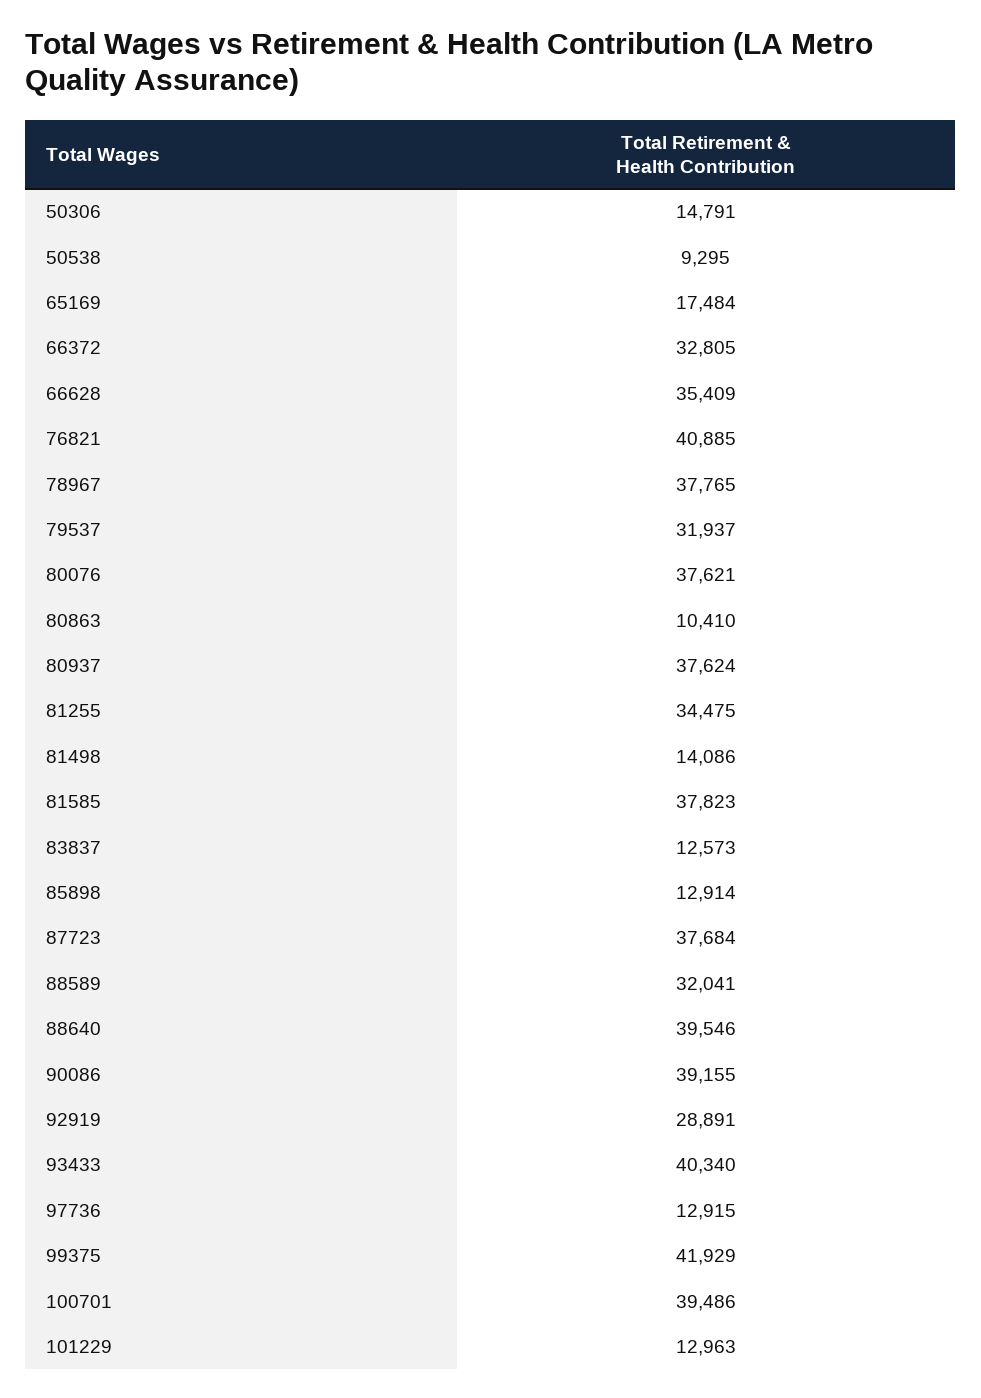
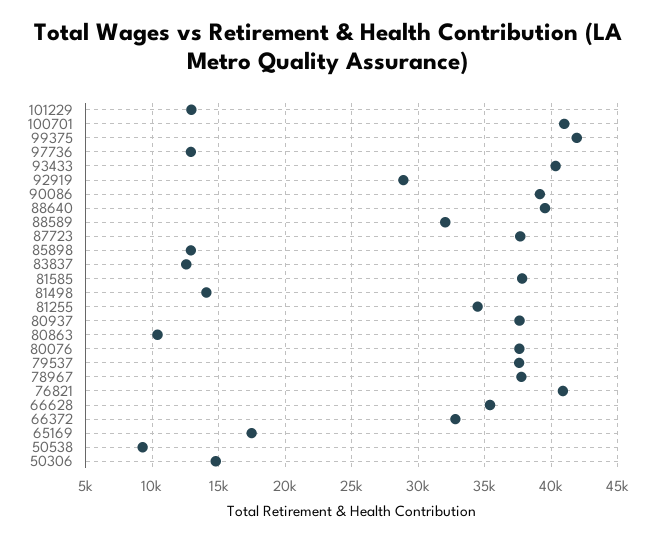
  {
    "50306": 14791,
    "50538": 9295,
    "65169": 17484,
    "66372": 32805,
    "66628": 35409,
    "76821": 40885,
    "78967": 37765,
-   "79537": 31937,
+   "79537": 37500,
    "80076": 37621,
    "80863": 10410,
    "80937": 37624,
    "81255": 34475,
    "81498": 14086,
    "81585": 37823,
    "83837": 12573,
    "85898": 12914,
    "87723": 37684,
    "88589": 32041,
    "88640": 39546,
    "90086": 39155,
    "92919": 28891,
    "93433": 40340,
    "97736": 12915,
    "99375": 41929,
-   "100701": 39486,
+   "100701": 41000,
    "101229": 12963
  }

